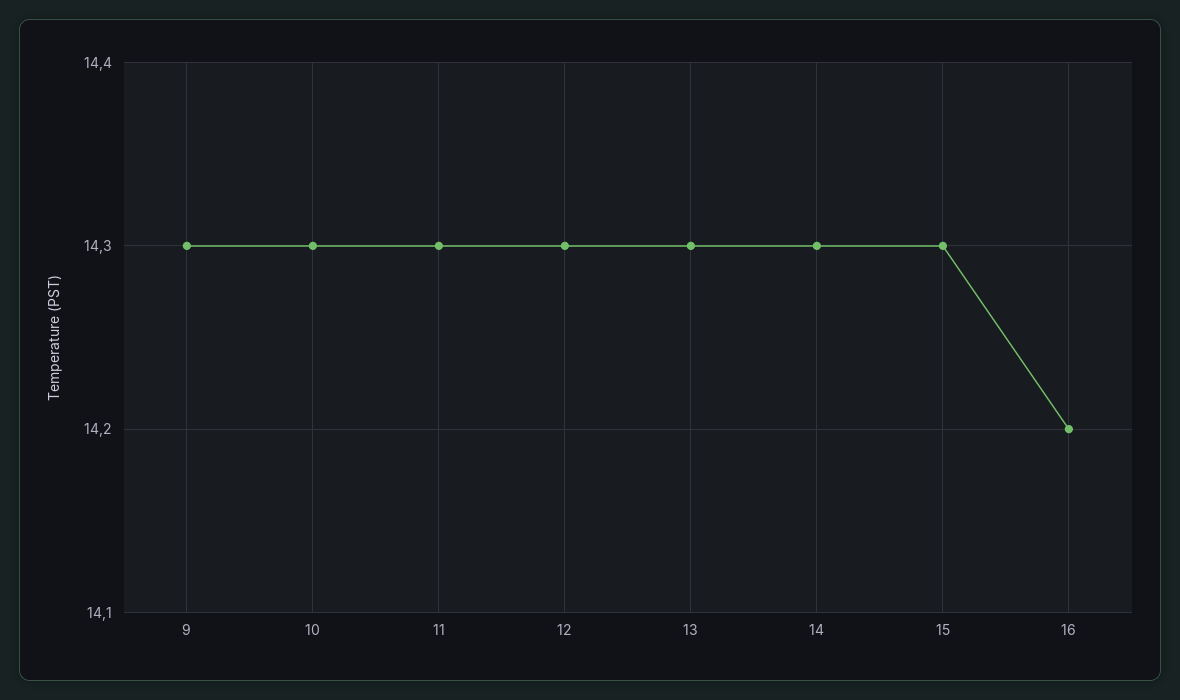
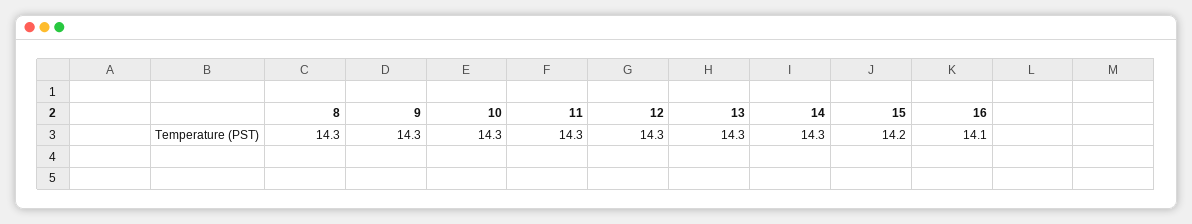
  {
    "9": 14.3,
    "10": 14.3,
    "11": 14.3,
    "12": 14.3,
    "13": 14.3,
    "14": 14.3,
-   "15": 14.3,
+   "15": 14.2,
-   "16": 14.2
+   "16": 14.1,
+   "8": 14.3
  }

